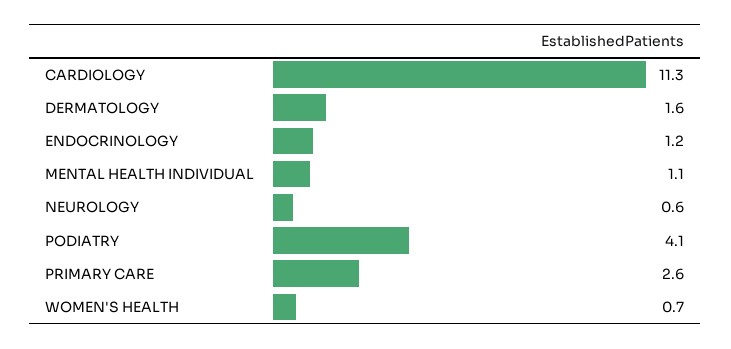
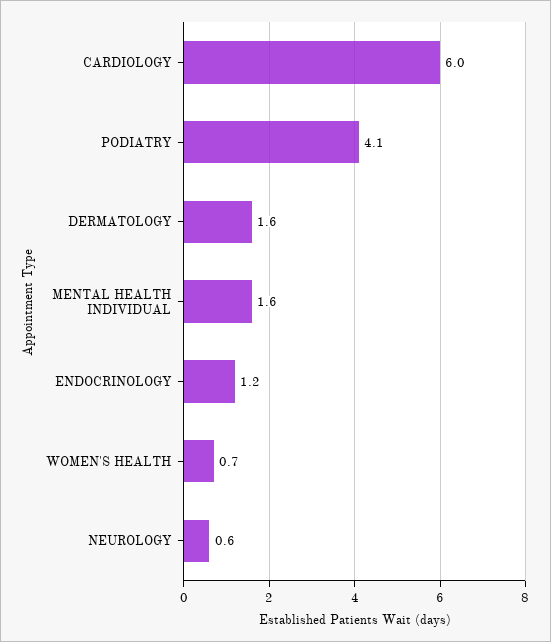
  {
-   "CARDIOLOGY": 11.3,
+   "CARDIOLOGY": 6,
    "DERMATOLOGY": 1.6,
    "ENDOCRINOLOGY": 1.2,
-   "MENTAL HEALTH INDIVIDUAL": 1.1,
+   "MENTAL HEALTH INDIVIDUAL": 1.6,
    "NEUROLOGY": 0.6,
    "PODIATRY": 4.1,
-   "PRIMARY CARE": 2.6,
    "WOMEN'S HEALTH": 0.7
  }

